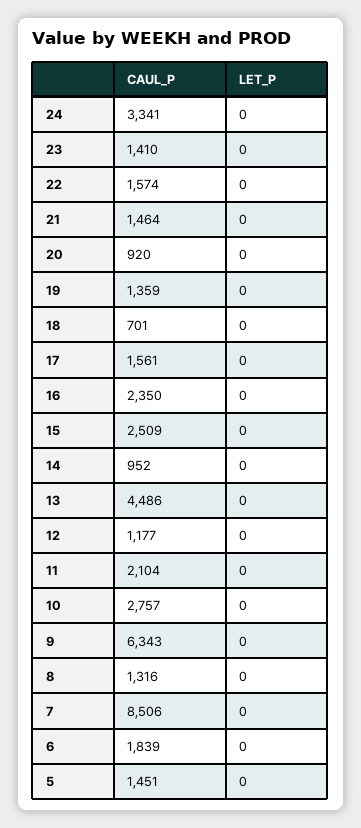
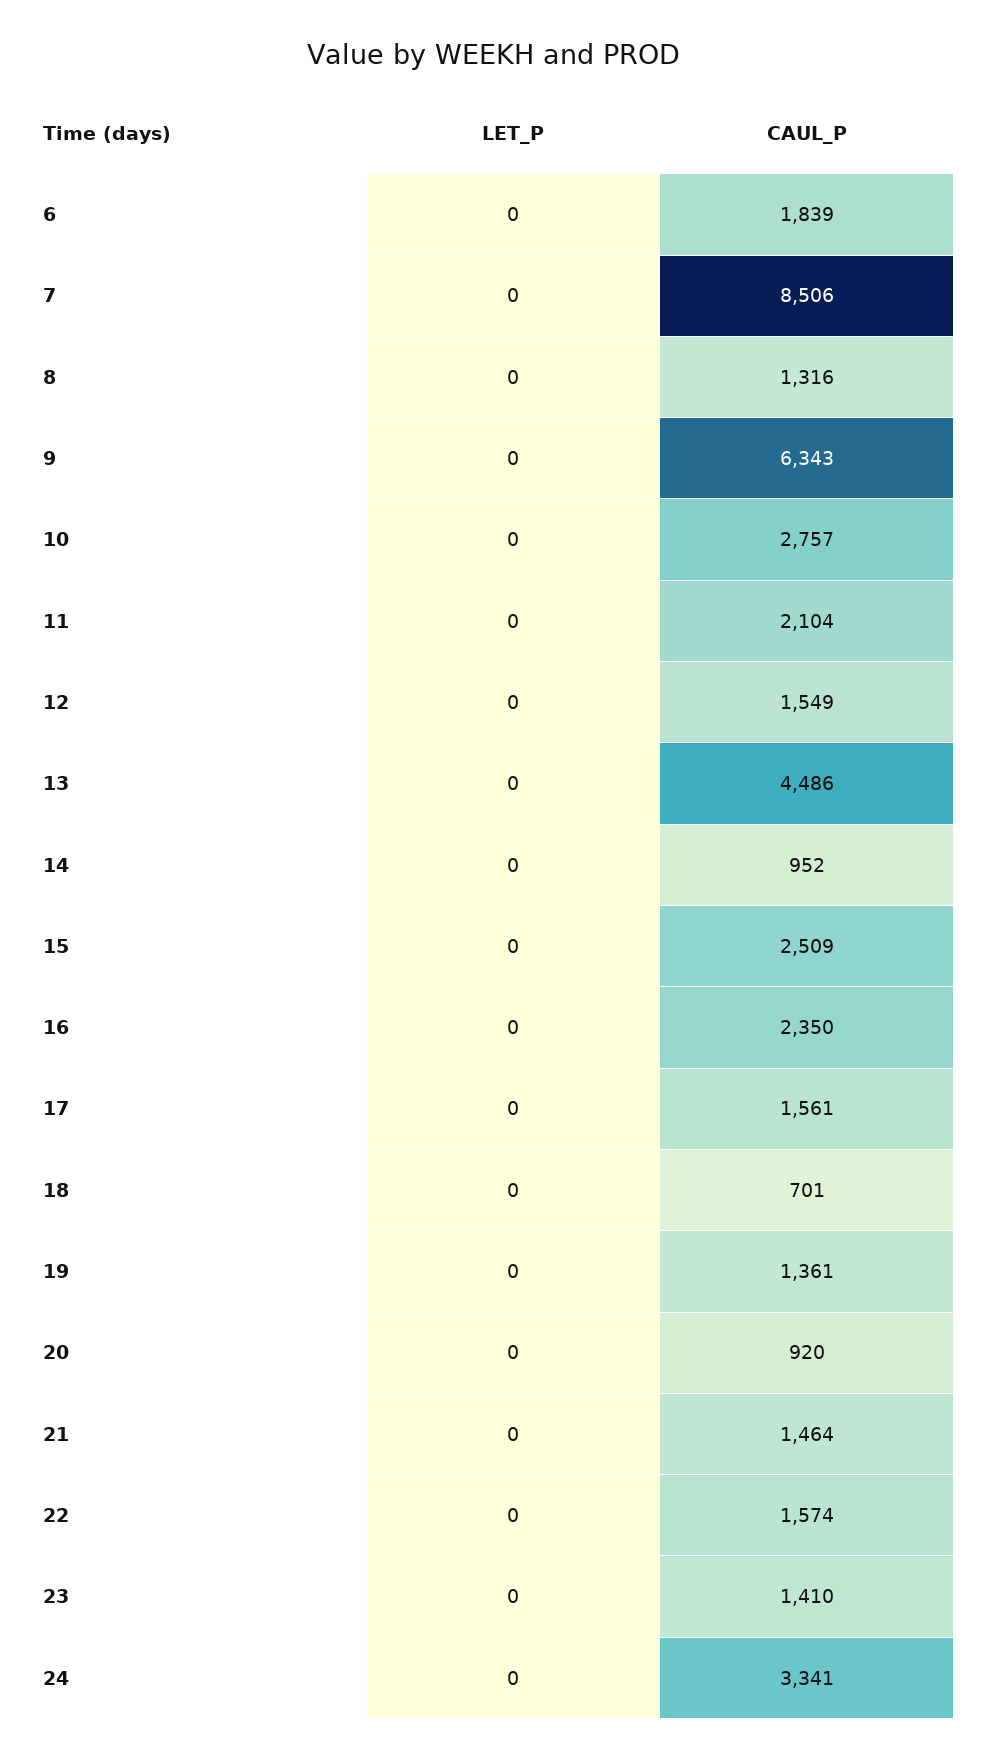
  {
    "CAUL_P": {
      "24": 3341,
      "23": 1410,
      "22": 1574,
      "21": 1464,
      "20": 920,
-     "19": 1359,
+     "19": 1361,
      "18": 701,
      "17": 1561,
      "16": 2350,
      "15": 2509,
      "14": 952,
      "13": 4486,
-     "12": 1177,
+     "12": 1549,
      "11": 2104,
      "10": 2757,
      "9": 6343,
      "8": 1316,
      "7": 8506,
-     "6": 1839,
+     "6": 1839
-     "5": 1451
    },
    "LET_P": {
      "24": 0,
      "23": 0,
      "22": 0,
      "21": 0,
      "20": 0,
      "19": 0,
      "18": 0,
      "17": 0,
      "16": 0,
      "15": 0,
      "14": 0,
      "13": 0,
      "12": 0,
      "11": 0,
      "10": 0,
      "9": 0,
      "8": 0,
      "7": 0,
-     "6": 0,
+     "6": 0
-     "5": 0
    }
  }

